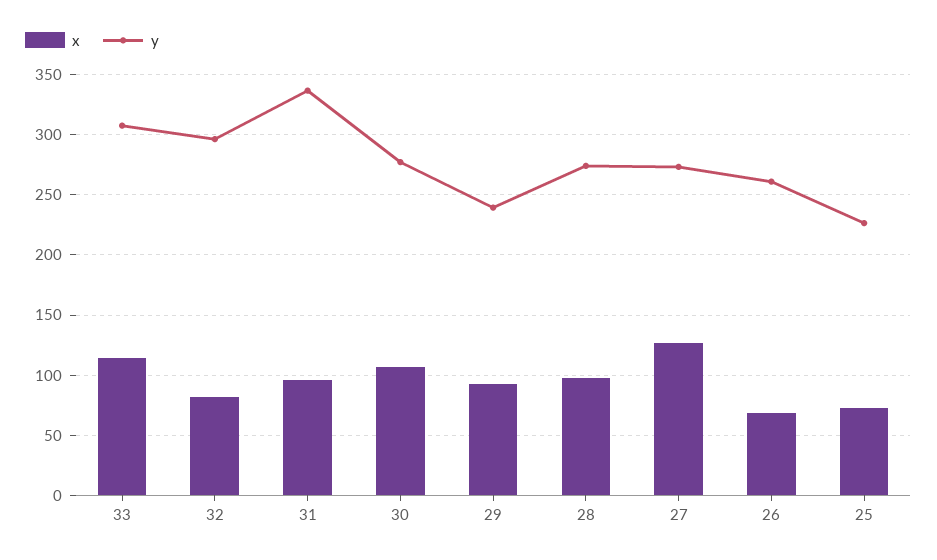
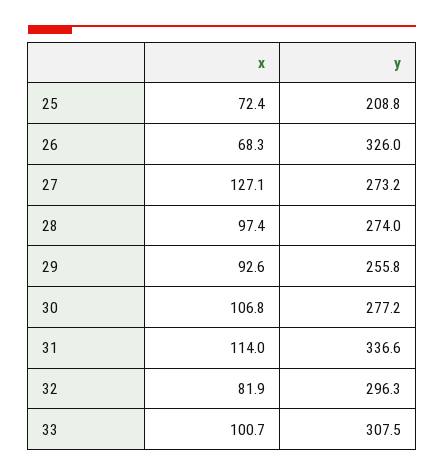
  {
    "x": {
-     "33": 115,
+     "33": 100.7,
      "32": 81.9,
-     "31": 95,
+     "31": 114,
      "30": 106.8,
      "29": 92.6,
      "28": 97.4,
      "27": 127.1,
      "26": 68.3,
      "25": 72.4
    },
    "y": {
      "33": 307.5,
      "32": 296.3,
      "31": 336.6,
      "30": 277.2,
-     "29": 240,
+     "29": 255.8,
      "28": 274,
      "27": 273.2,
-     "26": 260,
+     "26": 326,
-     "25": 225
+     "25": 208.8
    }
  }

